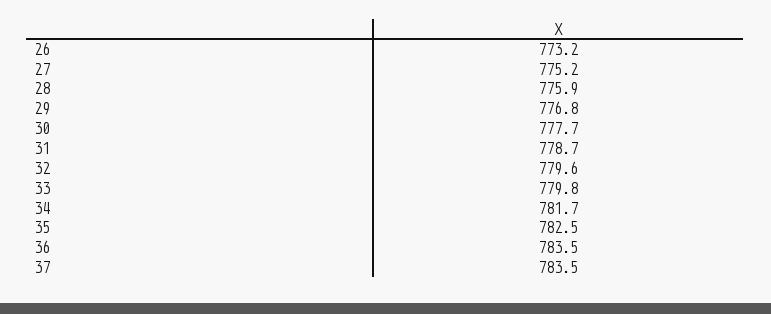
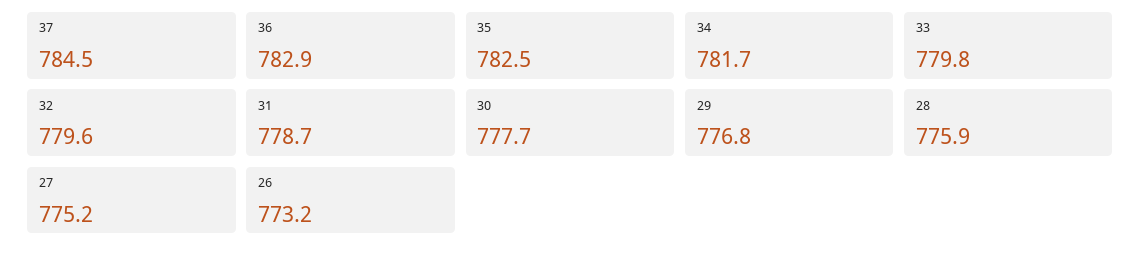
  {
    "26": 773.2,
    "27": 775.2,
    "28": 775.9,
    "29": 776.8,
    "30": 777.7,
    "31": 778.7,
    "32": 779.6,
    "33": 779.8,
    "34": 781.7,
    "35": 782.5,
-   "36": 783.5,
+   "36": 782.9,
-   "37": 783.5
+   "37": 784.5
  }

